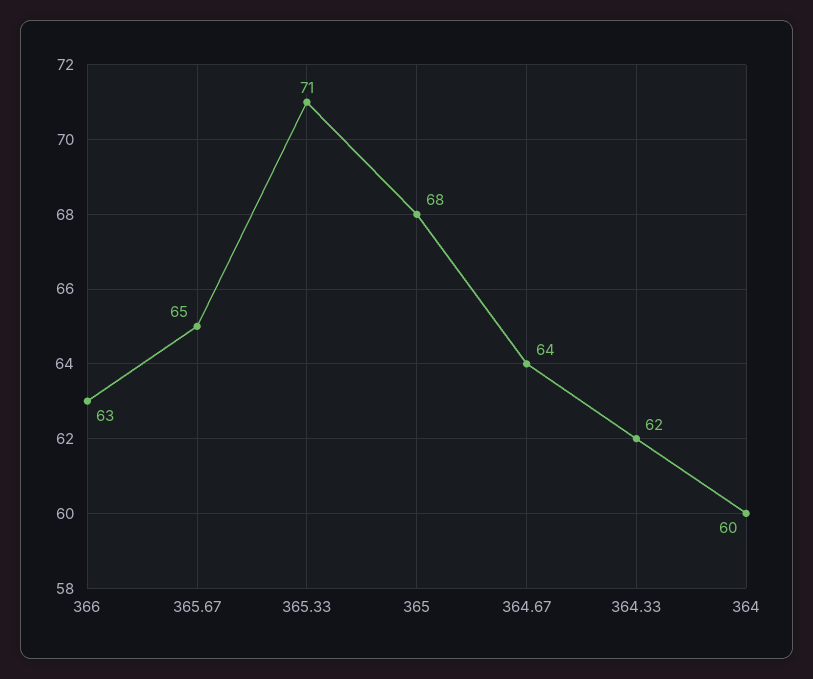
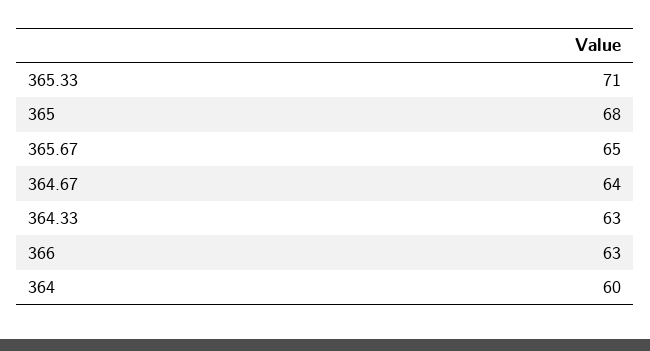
  {
    "366": 63,
    "365.67": 65,
    "365.33": 71,
    "365": 68,
    "364.67": 64,
-   "364.33": 62,
+   "364.33": 63,
    "364": 60
  }

